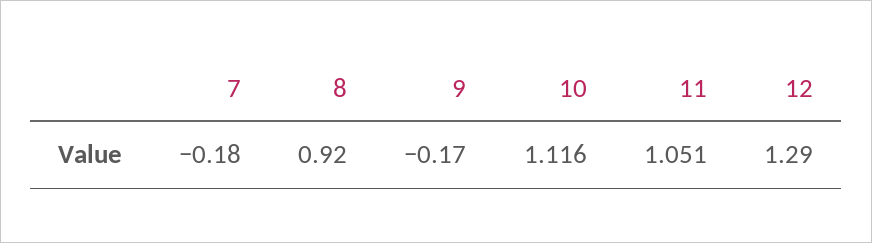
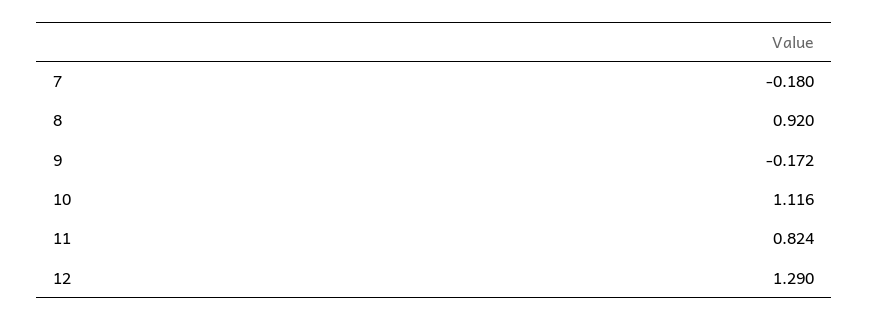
  {
    "7": -0.18,
    "8": 0.92,
-   "9": -0.17,
+   "9": -0.172,
    "10": 1.116,
-   "11": 1.051,
+   "11": 0.824,
    "12": 1.29
  }

